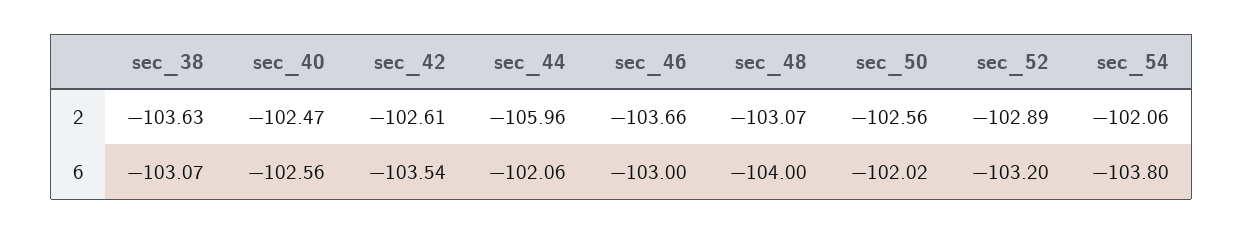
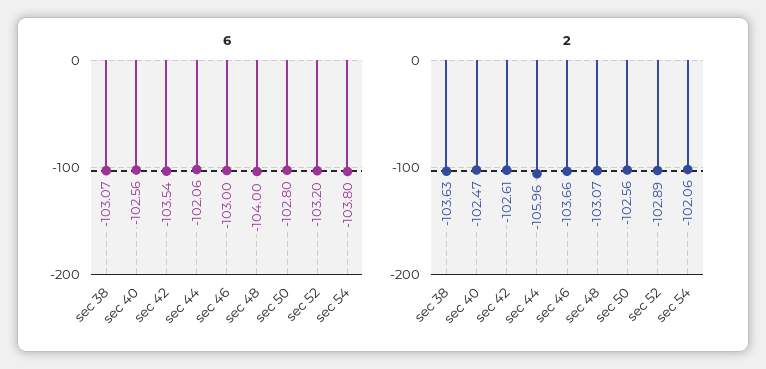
  {
    "2": {
      "sec_38": -103.63,
      "sec_40": -102.47,
      "sec_42": -102.61,
      "sec_44": -105.96,
      "sec_46": -103.66,
      "sec_48": -103.07,
      "sec_50": -102.56,
      "sec_52": -102.89,
      "sec_54": -102.06
    },
    "6": {
      "sec_38": -103.07,
      "sec_40": -102.56,
      "sec_42": -103.54,
      "sec_44": -102.06,
      "sec_46": -103,
      "sec_48": -104,
-     "sec_50": -102.02,
+     "sec_50": -102.8,
      "sec_52": -103.2,
      "sec_54": -103.8
    }
  }

